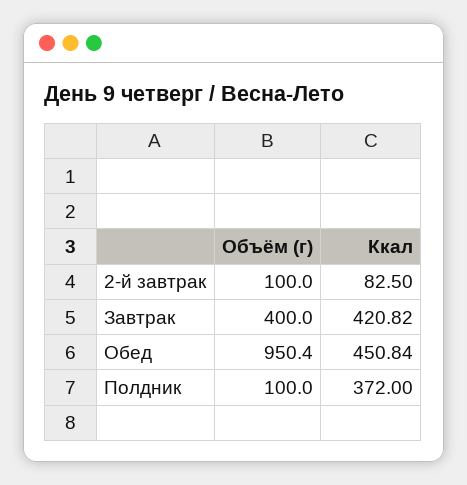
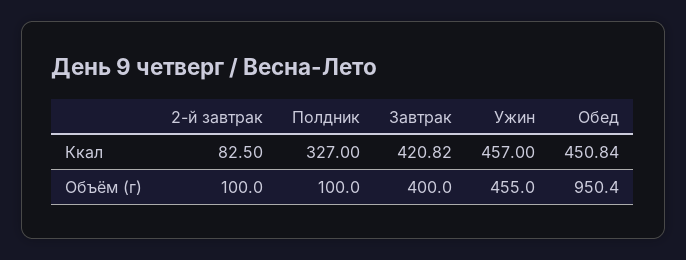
  {
    "Объём (г)": {
      "2-й завтрак": 100,
      "Завтрак": 400,
      "Обед": 950.4,
-     "Полдник": 100
+     "Полдник": 100,
+     "Ужин": 455
    },
    "Ккал": {
      "2-й завтрак": 82.5,
      "Завтрак": 420.82,
      "Обед": 450.84,
-     "Полдник": 372
+     "Полдник": 327,
+     "Ужин": 457
    }
  }

